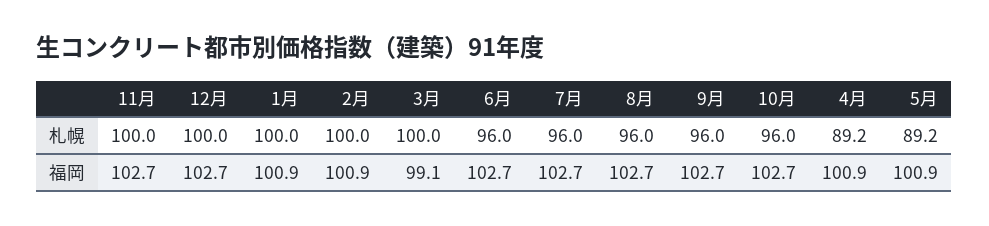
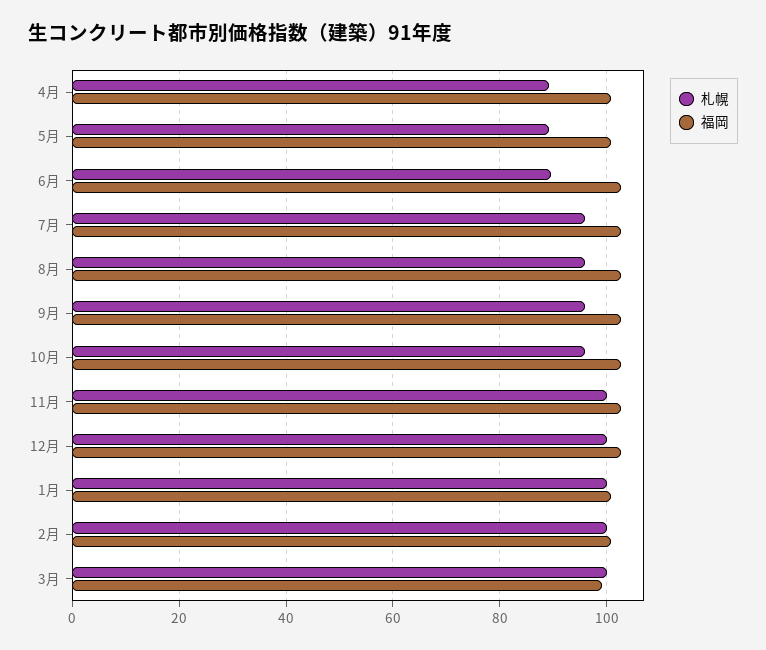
  {
    "札幌": {
      "11月": 100,
      "12月": 100,
      "1月": 100,
      "2月": 100,
      "3月": 100,
-     "6月": 96,
+     "6月": 90,
      "7月": 96,
      "8月": 96,
      "9月": 96,
      "10月": 96,
      "4月": 89.2,
      "5月": 89.2
    },
    "福岡": {
      "11月": 102.7,
      "12月": 102.7,
      "1月": 100.9,
      "2月": 100.9,
      "3月": 99.1,
      "6月": 102.7,
      "7月": 102.7,
      "8月": 102.7,
      "9月": 102.7,
      "10月": 102.7,
      "4月": 100.9,
      "5月": 100.9
    }
  }

